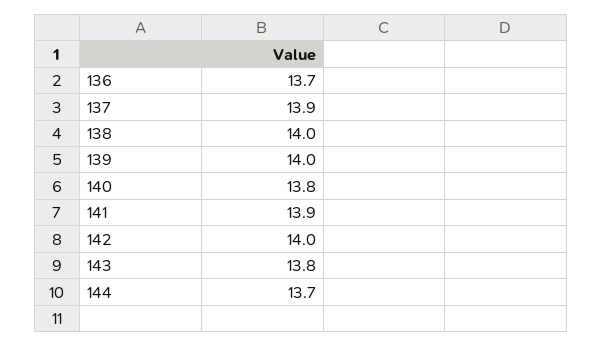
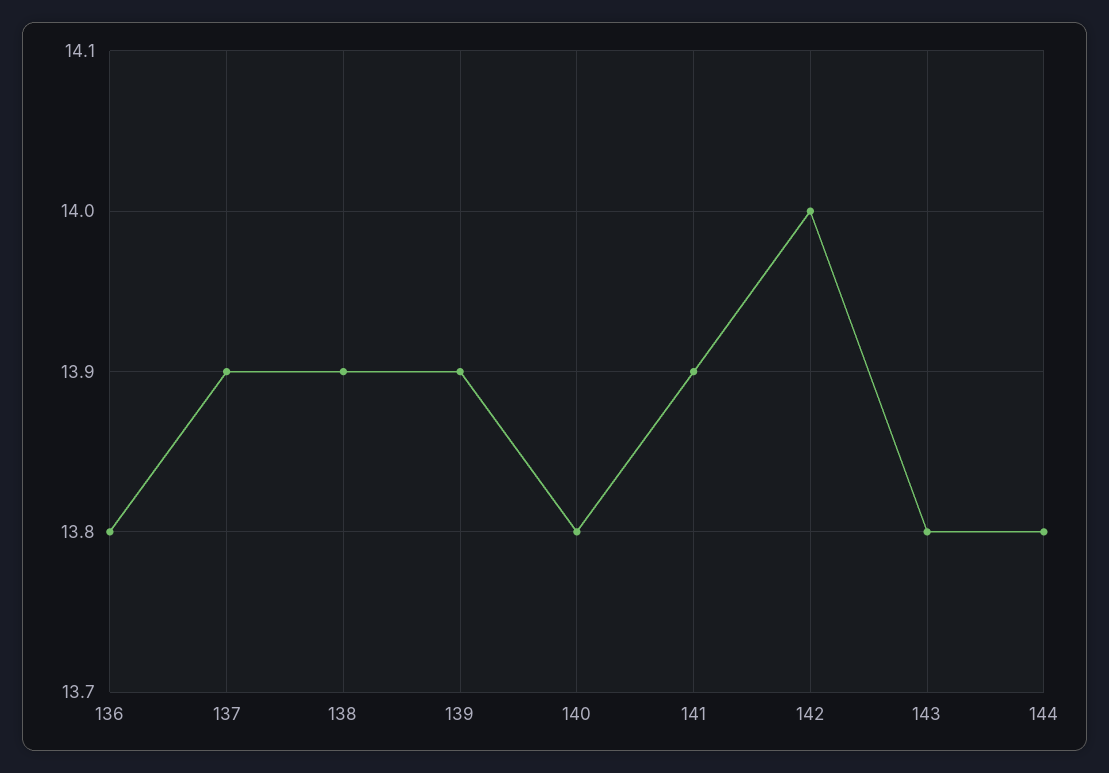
  {
-   "136": 13.7,
+   "136": 13.8,
    "137": 13.9,
-   "138": 14,
+   "138": 13.9,
-   "139": 14,
+   "139": 13.9,
    "140": 13.8,
    "141": 13.9,
    "142": 14,
    "143": 13.8,
-   "144": 13.7
+   "144": 13.8
  }

